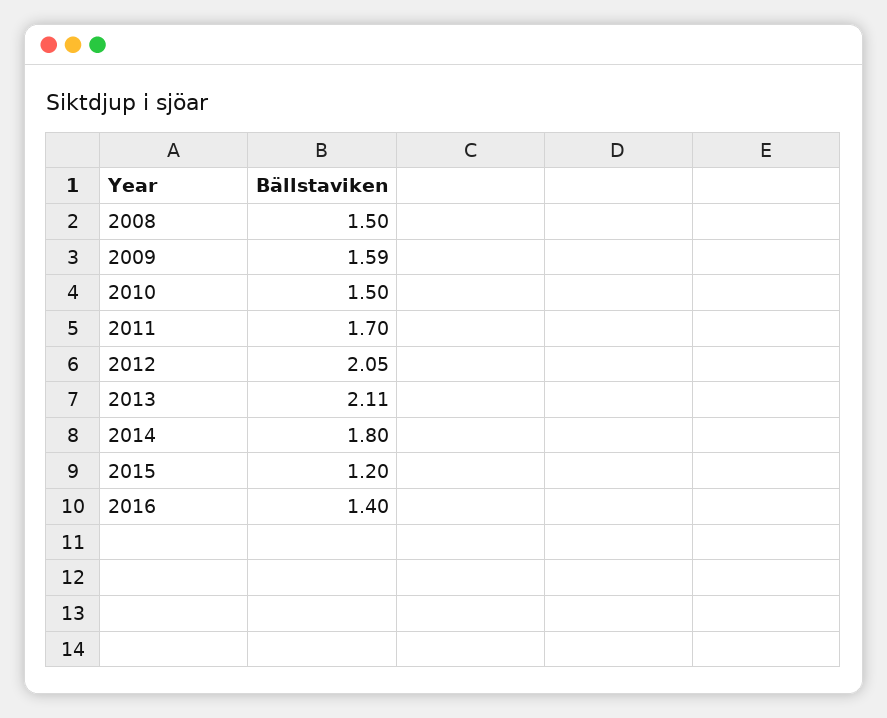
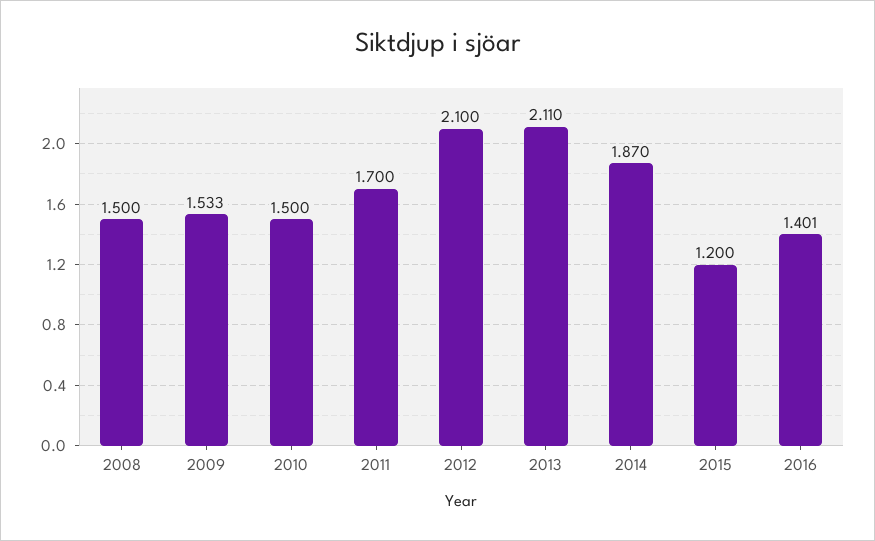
  {
    "2008": 1.5,
-   "2009": 1.59,
+   "2009": 1.533,
    "2010": 1.5,
    "2011": 1.7,
-   "2012": 2.05,
+   "2012": 2.1,
    "2013": 2.11,
-   "2014": 1.8,
+   "2014": 1.87,
    "2015": 1.2,
-   "2016": 1.4
+   "2016": 1.401
  }

